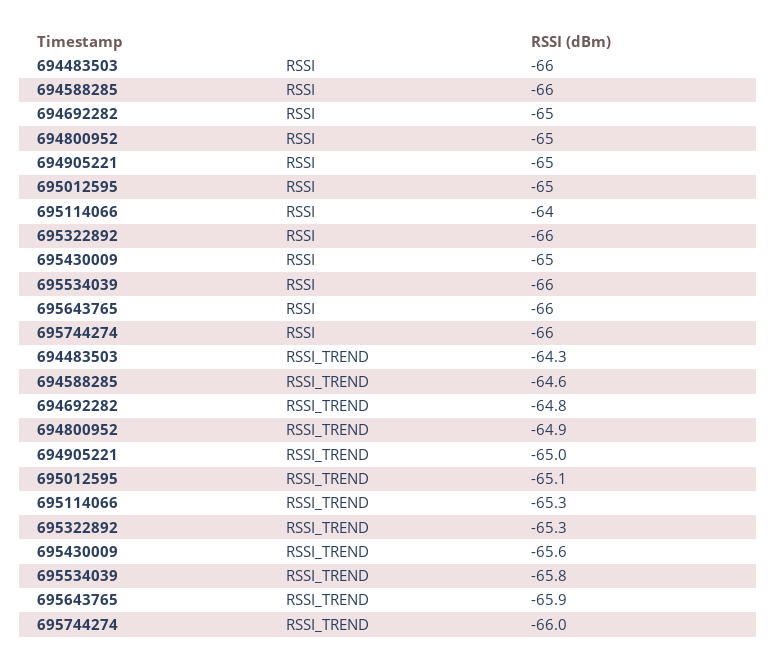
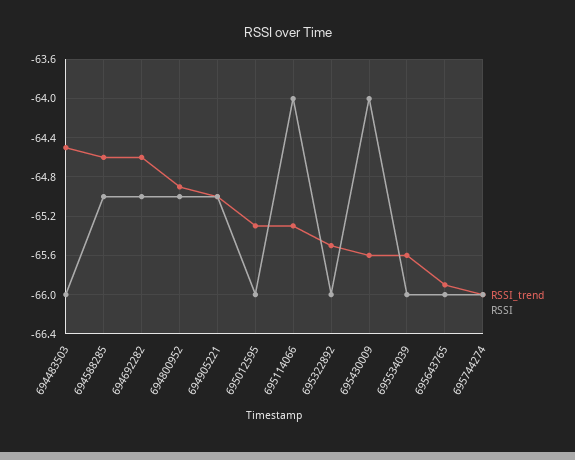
  {
    "RSSI": {
      "694483503": -66,
-     "694588285": -66,
+     "694588285": -65,
      "694692282": -65,
      "694800952": -65,
      "694905221": -65,
-     "695012595": -65,
+     "695012595": -66,
      "695114066": -64,
      "695322892": -66,
-     "695430009": -65,
+     "695430009": -64,
      "695534039": -66,
      "695643765": -66,
      "695744274": -66
    },
    "RSSI_TREND": {
-     "694483503": -64.3,
+     "694483503": -64.5,
      "694588285": -64.6,
-     "694692282": -64.8,
+     "694692282": -64.6,
      "694800952": -64.9,
      "694905221": -65,
-     "695012595": -65.1,
+     "695012595": -65.3,
      "695114066": -65.3,
-     "695322892": -65.3,
+     "695322892": -65.5,
      "695430009": -65.6,
-     "695534039": -65.8,
+     "695534039": -65.6,
      "695643765": -65.9,
      "695744274": -66
    }
  }

